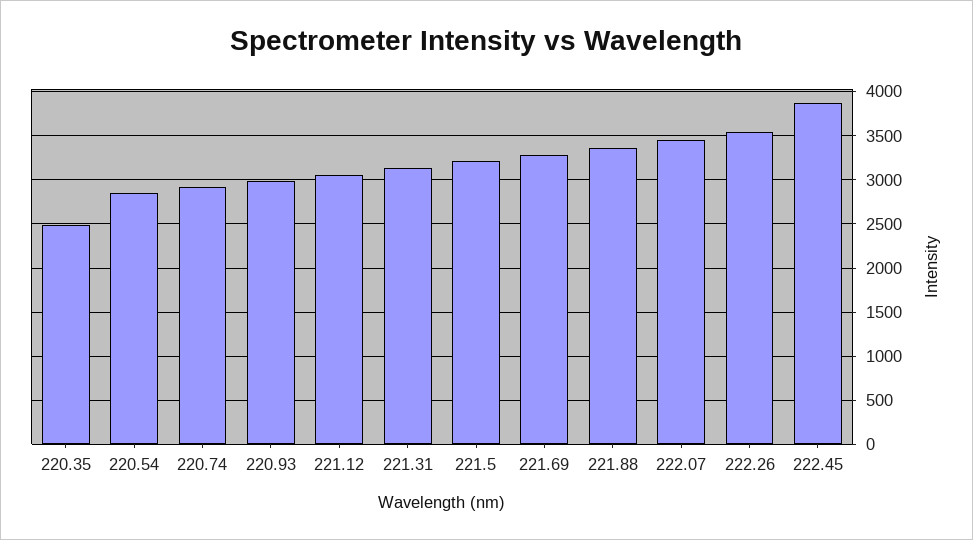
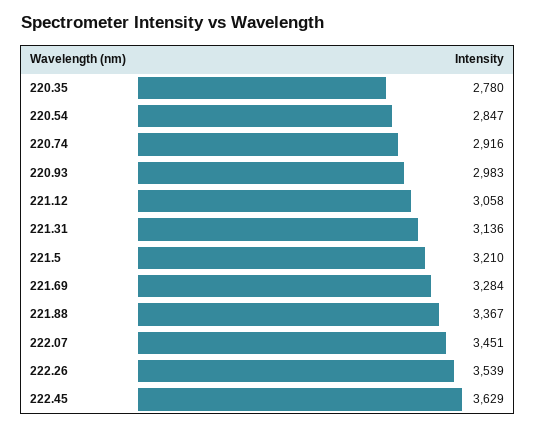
  {
-   "220.35": 2500,
+   "220.35": 2780,
    "220.54": 2847,
    "220.74": 2916,
    "220.93": 2983,
    "221.12": 3058,
    "221.31": 3136,
    "221.5": 3210,
    "221.69": 3284,
    "221.88": 3367,
    "222.07": 3451,
    "222.26": 3539,
-   "222.45": 3900
+   "222.45": 3629
  }

